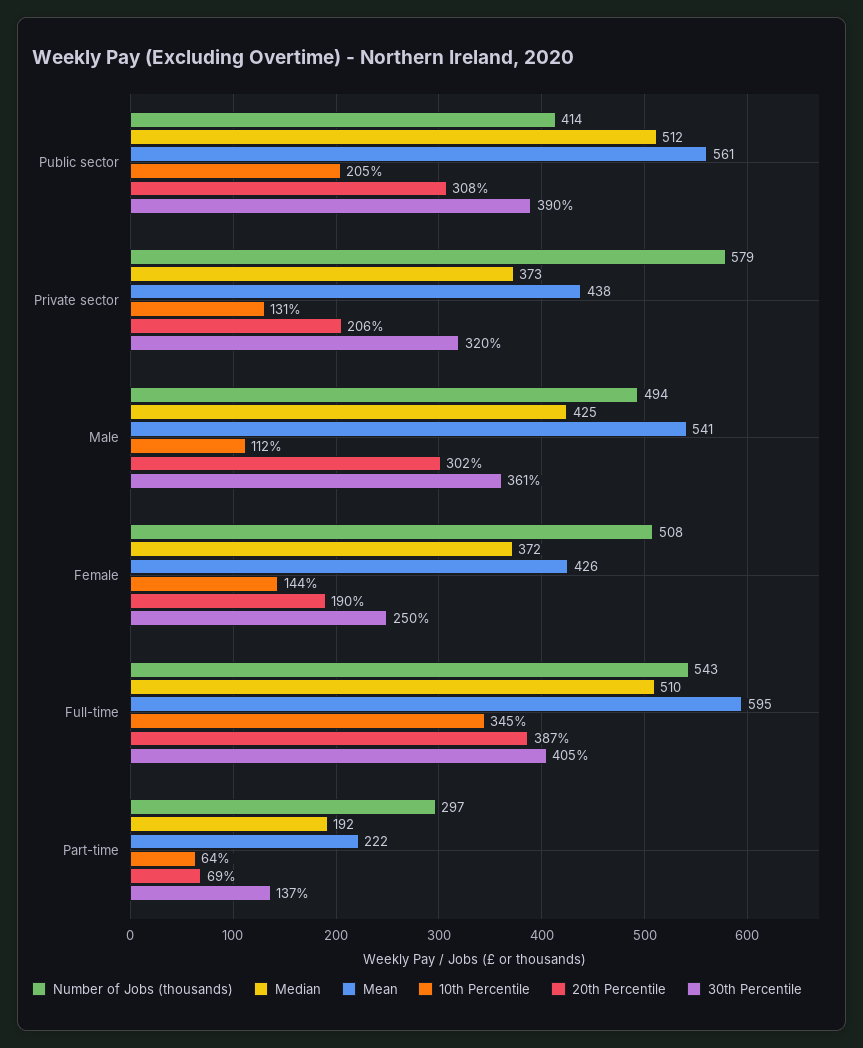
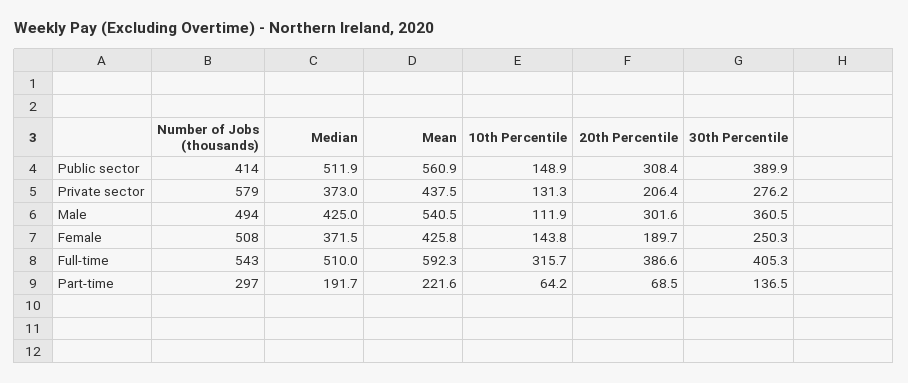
  {
    "Number of Jobs (thousands)": {
      "Public sector": 414,
      "Private sector": 579,
      "Male": 494,
      "Female": 508,
      "Full-time": 543,
      "Part-time": 297
    },
    "Median": {
      "Public sector": 511.9,
      "Private sector": 373,
      "Male": 425,
      "Female": 371.5,
      "Full-time": 510,
      "Part-time": 191.7
    },
    "Mean": {
      "Public sector": 560.9,
      "Private sector": 437.5,
      "Male": 540.5,
      "Female": 425.8,
-     "Full-time": 595,
+     "Full-time": 592.3,
      "Part-time": 221.6
    },
    "10th Percentile": {
-     "Public sector": 205,
+     "Public sector": 148.9,
      "Private sector": 131.3,
      "Male": 111.9,
      "Female": 143.8,
-     "Full-time": 345,
+     "Full-time": 315.7,
      "Part-time": 64.2
    },
    "20th Percentile": {
      "Public sector": 308.4,
      "Private sector": 206.4,
      "Male": 301.6,
      "Female": 189.7,
      "Full-time": 386.6,
      "Part-time": 68.5
    },
    "30th Percentile": {
      "Public sector": 389.9,
-     "Private sector": 320,
+     "Private sector": 276.2,
      "Male": 360.5,
      "Female": 250.3,
      "Full-time": 405.3,
      "Part-time": 136.5
    }
  }

